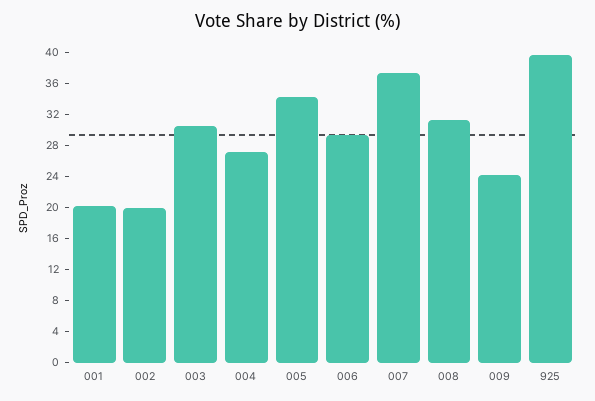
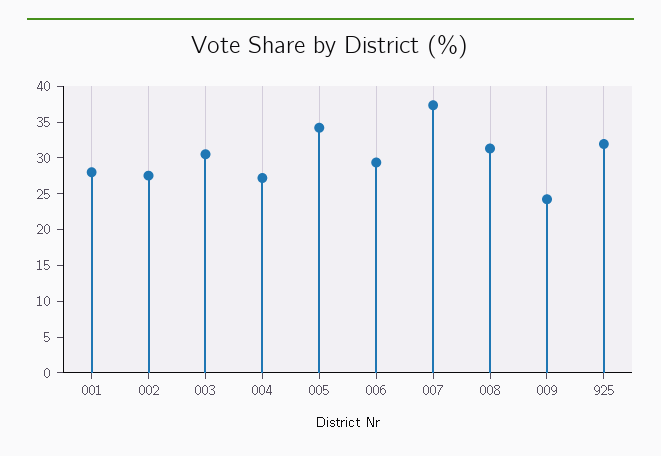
  {
-   "001": 20,
+   "001": 27.5,
-   "002": 20,
+   "002": 27.5,
    "003": 30,
    "004": 28,
    "005": 34,
    "006": 30,
    "007": 38,
    "008": 32,
    "009": 24,
-   "925": 40
+   "925": 32.5
  }

